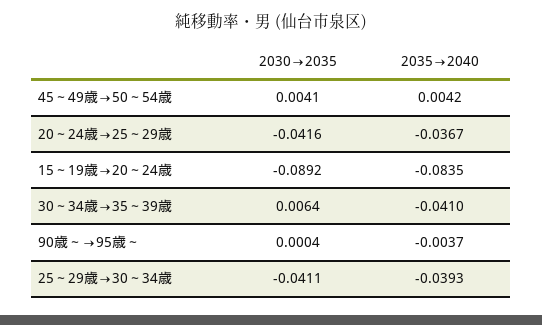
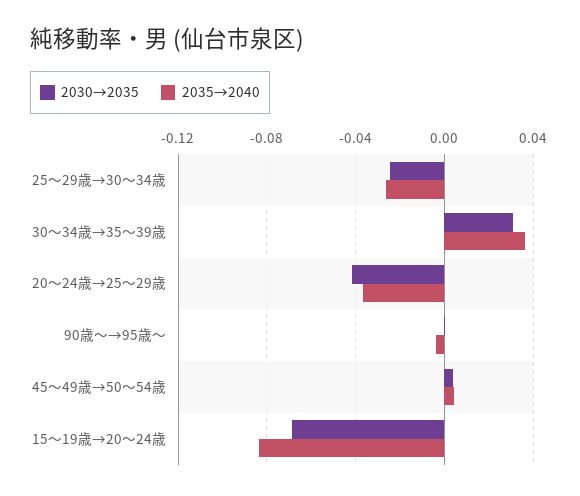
  {
    "2030→2035": {
      "45～49歳→50～54歳": 0.0041,
      "20～24歳→25～29歳": -0.0416,
-     "15～19歳→20～24歳": -0.0892,
+     "15～19歳→20～24歳": -0.07,
-     "30～34歳→35～39歳": 0.0064,
+     "30～34歳→35～39歳": 0.03,
      "90歳～→95歳～": 0.0004,
-     "25～29歳→30～34歳": -0.0411
+     "25～29歳→30～34歳": -0.025
    },
    "2035→2040": {
      "45～49歳→50～54歳": 0.0042,
      "20～24歳→25～29歳": -0.0367,
      "15～19歳→20～24歳": -0.0835,
-     "30～34歳→35～39歳": -0.041,
+     "30～34歳→35～39歳": 0.035,
      "90歳～→95歳～": -0.0037,
-     "25～29歳→30～34歳": -0.0393
+     "25～29歳→30～34歳": -0.025
    }
  }

